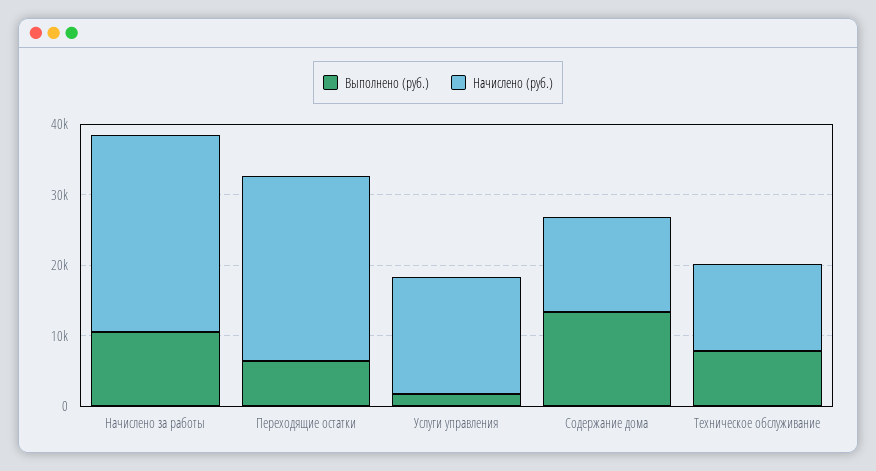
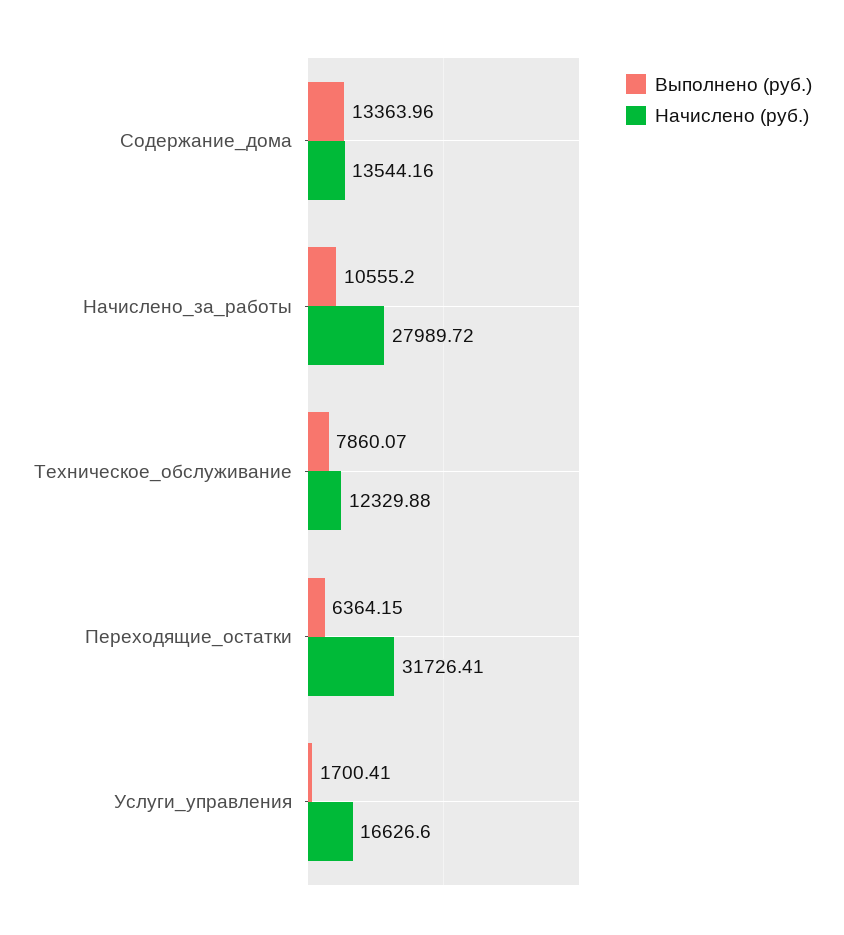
  {
    "Выполнено (руб.)": {
      "Начислено за работы": 10555.2,
      "Переходящие остатки": 6364.15,
      "Услуги управления": 1700.41,
      "Содержание дома": 13363.96,
      "Техническое обслуживание": 7860.07
    },
    "Начислено (руб.)": {
      "Начислено за работы": 27989.72,
-     "Переходящие остатки": 26000,
+     "Переходящие остатки": 31726.41,
      "Услуги управления": 16626.6,
      "Содержание дома": 13544.16,
      "Техническое обслуживание": 12329.88
    }
  }

